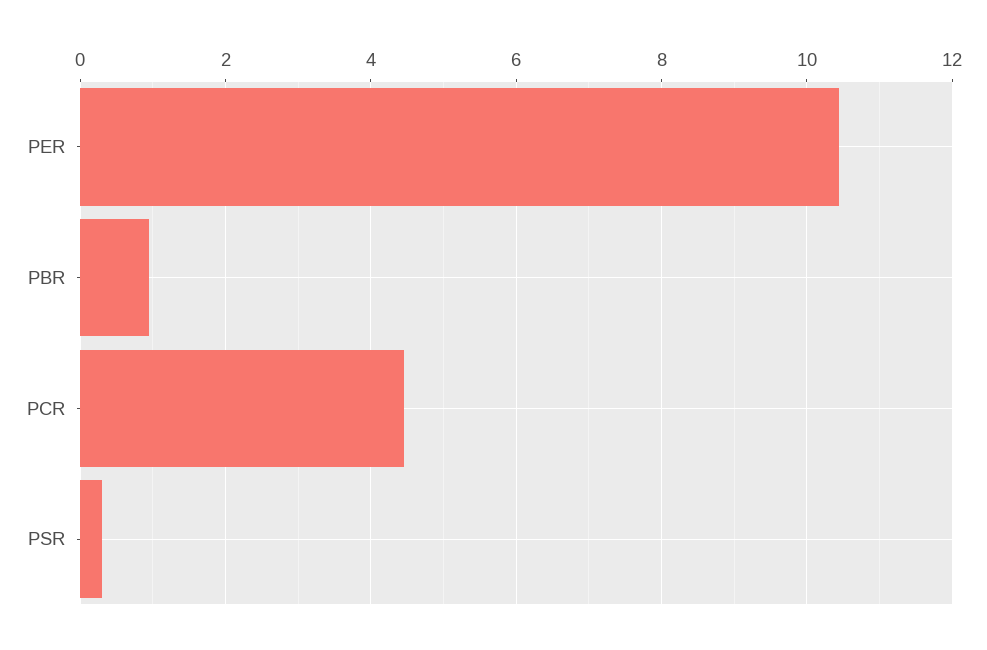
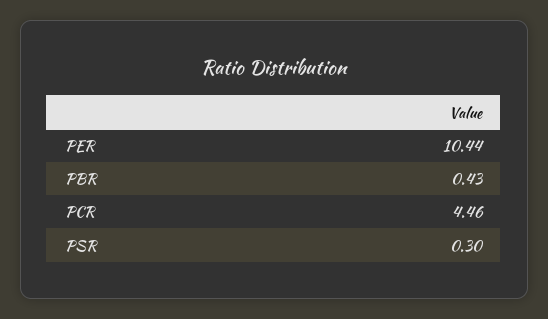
  {
    "PER": 10.44,
-   "PBR": 1,
+   "PBR": 0.43,
    "PCR": 4.46,
    "PSR": 0.3
  }

